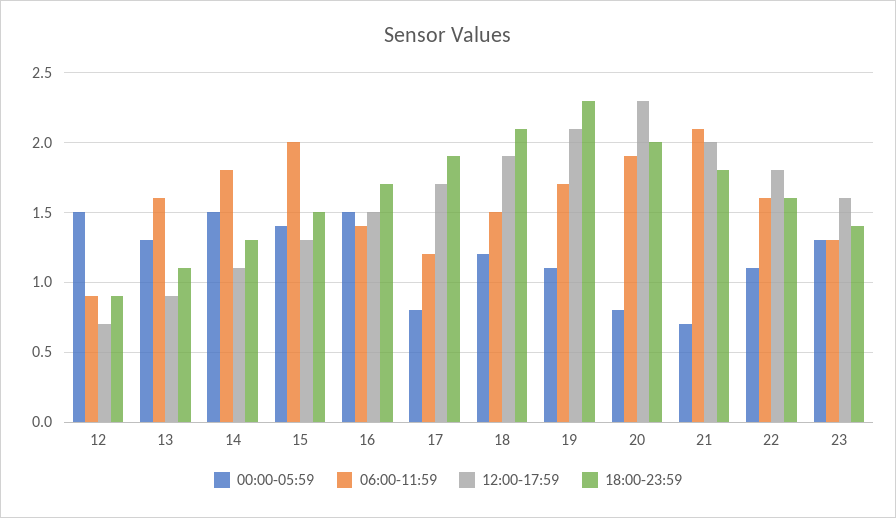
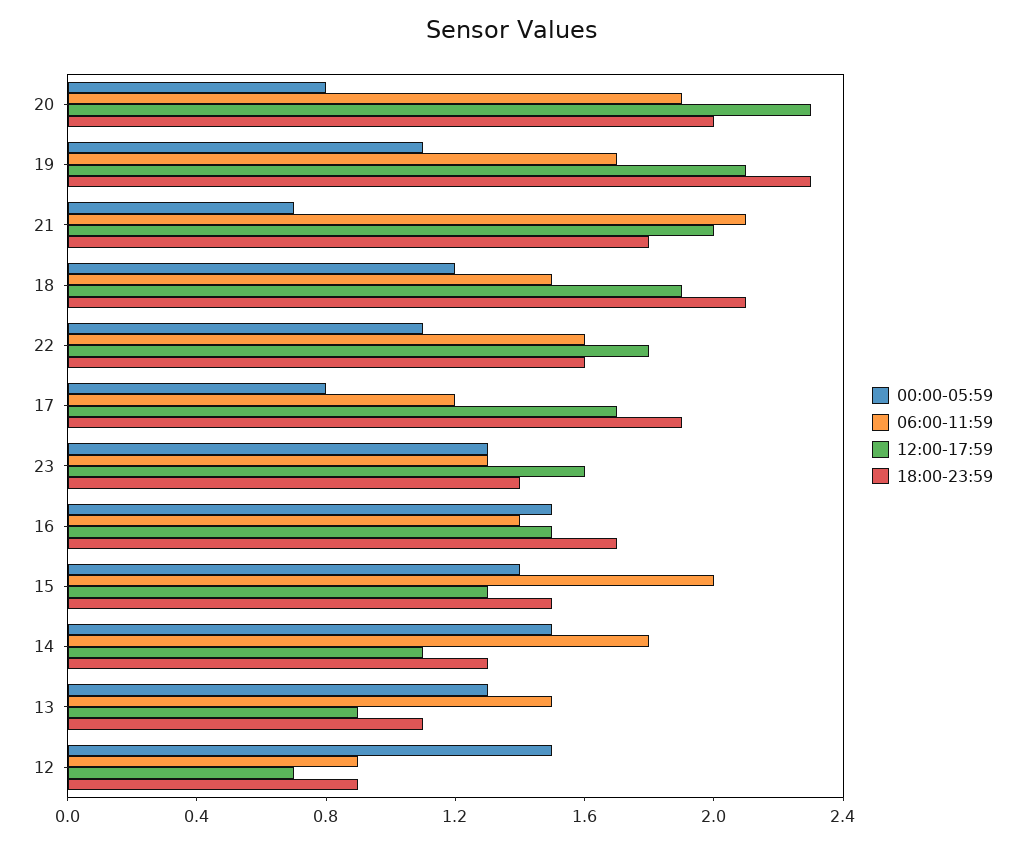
  {
    "00:00-05:59": {
      "12": 1.5,
      "13": 1.3,
      "14": 1.5,
      "15": 1.4,
      "16": 1.5,
      "17": 0.8,
      "18": 1.2,
      "19": 1.1,
      "20": 0.8,
      "21": 0.7,
      "22": 1.1,
      "23": 1.3
    },
    "06:00-11:59": {
      "12": 0.9,
-     "13": 1.6,
+     "13": 1.5,
      "14": 1.8,
      "15": 2,
      "16": 1.4,
      "17": 1.2,
      "18": 1.5,
      "19": 1.7,
      "20": 1.9,
      "21": 2.1,
      "22": 1.6,
      "23": 1.3
    },
    "12:00-17:59": {
      "12": 0.7,
      "13": 0.9,
      "14": 1.1,
      "15": 1.3,
      "16": 1.5,
      "17": 1.7,
      "18": 1.9,
      "19": 2.1,
      "20": 2.3,
      "21": 2,
      "22": 1.8,
      "23": 1.6
    },
    "18:00-23:59": {
      "12": 0.9,
      "13": 1.1,
      "14": 1.3,
      "15": 1.5,
      "16": 1.7,
      "17": 1.9,
      "18": 2.1,
      "19": 2.3,
      "20": 2,
      "21": 1.8,
      "22": 1.6,
      "23": 1.4
    }
  }

